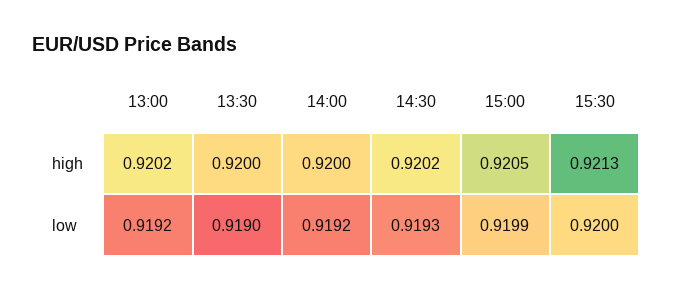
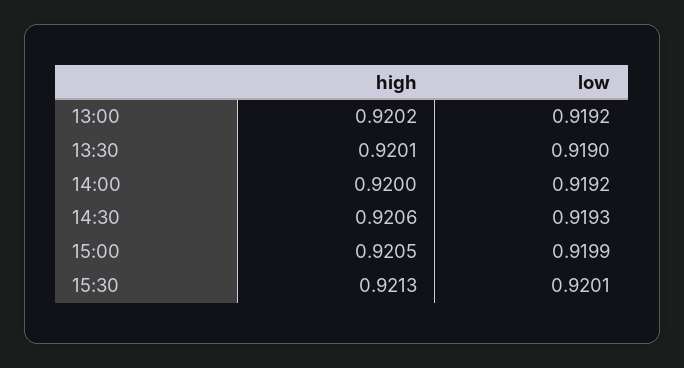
  {
    "13:00": {
      "high": 0.9202,
      "low": 0.9192
    },
    "13:30": {
-     "high": 0.92,
+     "high": 0.9201,
      "low": 0.919
    },
    "14:00": {
      "high": 0.92,
      "low": 0.9192
    },
    "14:30": {
-     "high": 0.9202,
+     "high": 0.9206,
      "low": 0.9193
    },
    "15:00": {
      "high": 0.9205,
      "low": 0.9199
    },
    "15:30": {
      "high": 0.9213,
-     "low": 0.92
+     "low": 0.9201
    }
  }

